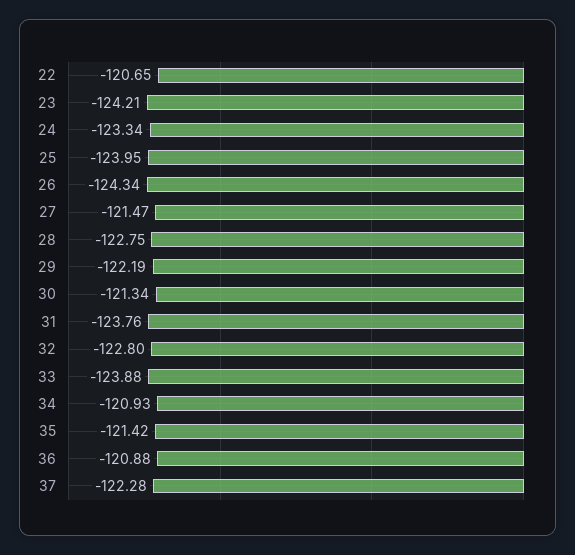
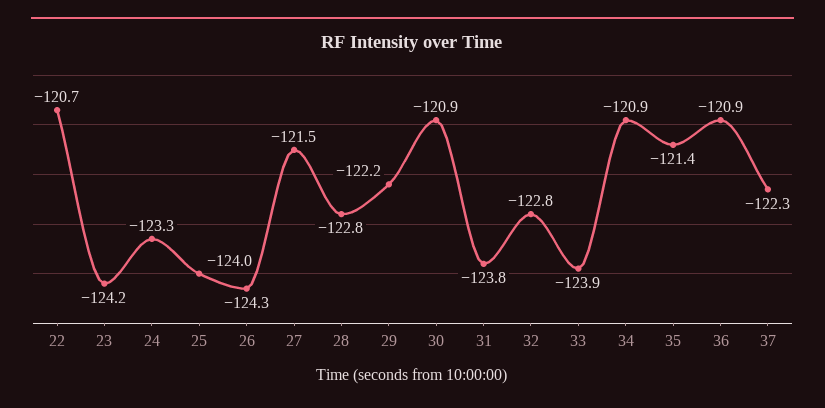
  {
    "22": -120.65,
    "23": -124.21,
    "24": -123.34,
    "25": -123.95,
    "26": -124.34,
    "27": -121.47,
    "28": -122.75,
    "29": -122.19,
-   "30": -121.34,
+   "30": -120.9,
    "31": -123.76,
    "32": -122.8,
    "33": -123.88,
    "34": -120.93,
    "35": -121.42,
    "36": -120.88,
    "37": -122.28
  }

